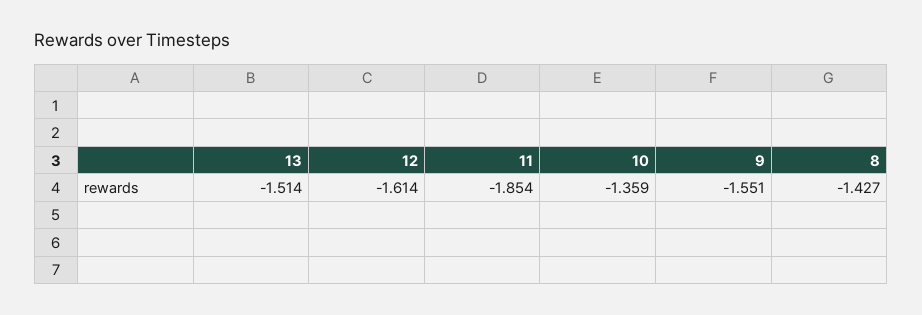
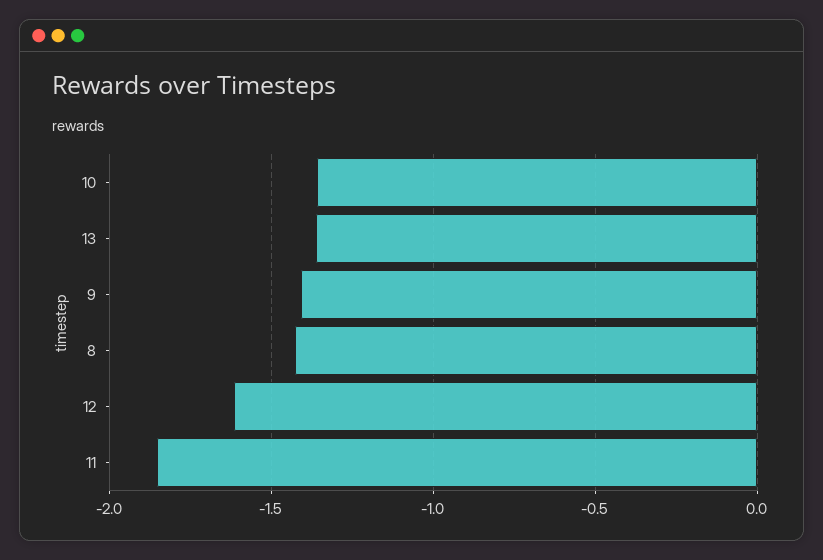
  {
-   "13": -1.514,
+   "13": -1.35,
    "12": -1.614,
    "11": -1.854,
    "10": -1.359,
-   "9": -1.551,
+   "9": -1.4,
    "8": -1.427
  }

